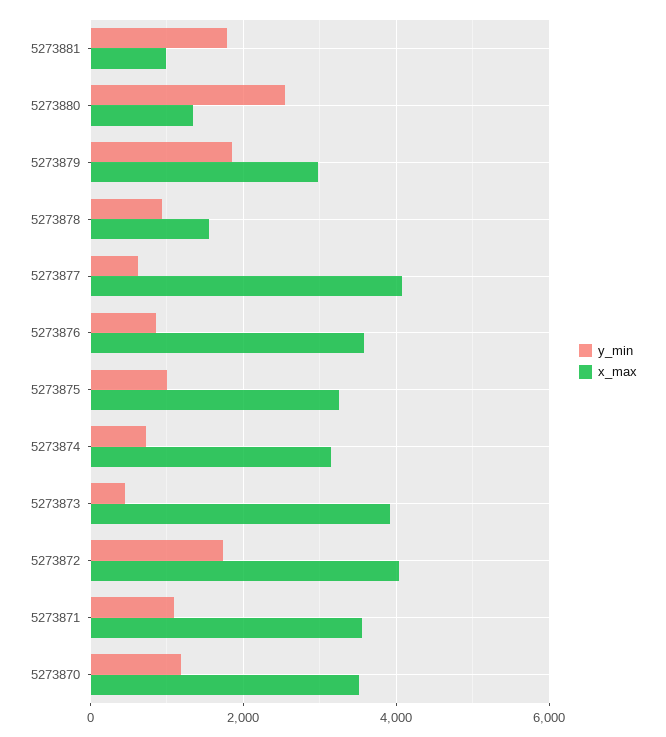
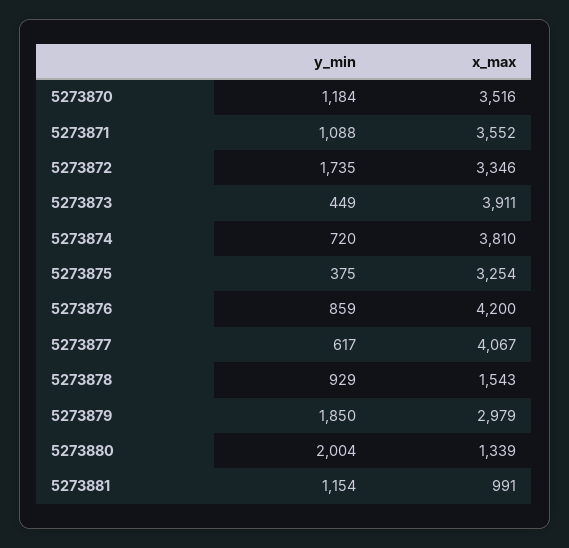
  {
    "y_min": {
-     "5273881": 1800,
+     "5273881": 1154,
-     "5273880": 2600,
+     "5273880": 2004,
      "5273879": 1850,
      "5273878": 929,
      "5273877": 617,
      "5273876": 859,
-     "5273875": 1000,
+     "5273875": 375,
      "5273874": 720,
      "5273873": 449,
      "5273872": 1735,
      "5273871": 1088,
      "5273870": 1184
    },
    "x_max": {
      "5273881": 991,
      "5273880": 1339,
      "5273879": 2979,
      "5273878": 1543,
      "5273877": 4067,
-     "5273876": 3600,
+     "5273876": 4200,
      "5273875": 3254,
-     "5273874": 3200,
+     "5273874": 3810,
      "5273873": 3911,
-     "5273872": 4000,
+     "5273872": 3346,
      "5273871": 3552,
      "5273870": 3516
    }
  }

